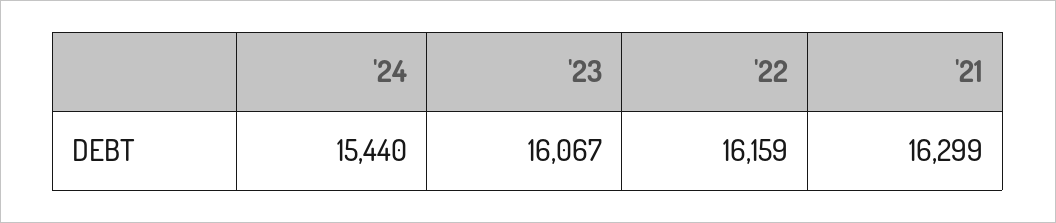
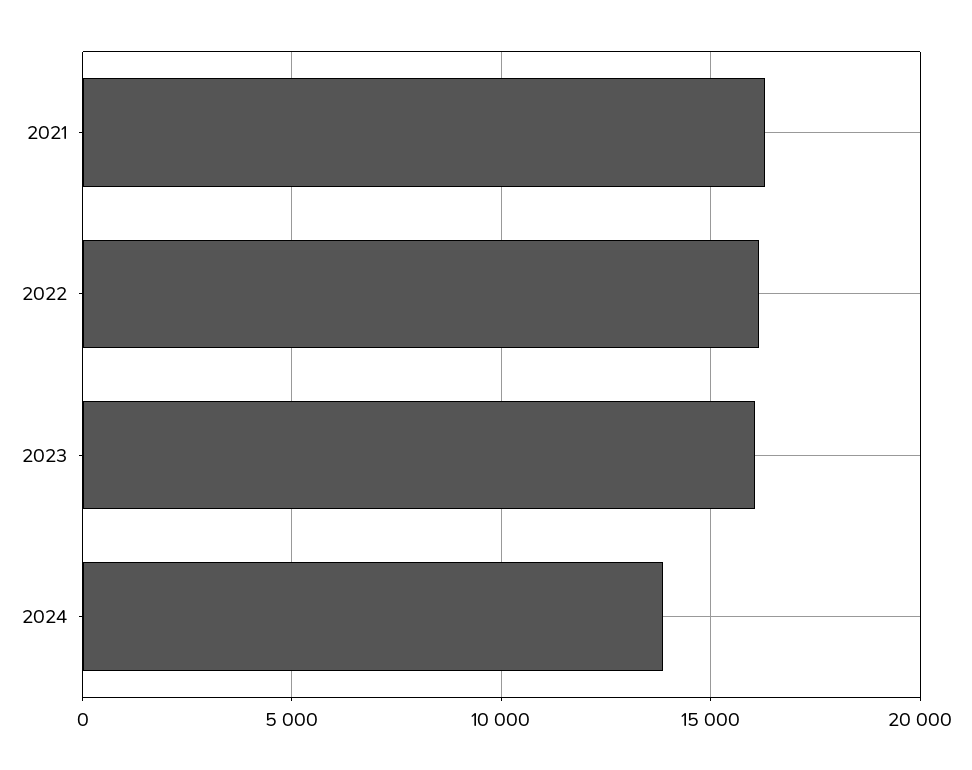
  {
-   "'24": 15440,
+   "'24": 14000,
    "'23": 16067,
    "'22": 16159,
    "'21": 16299
  }

